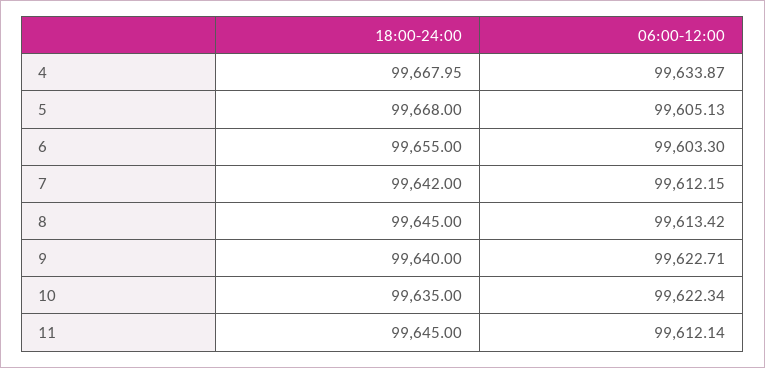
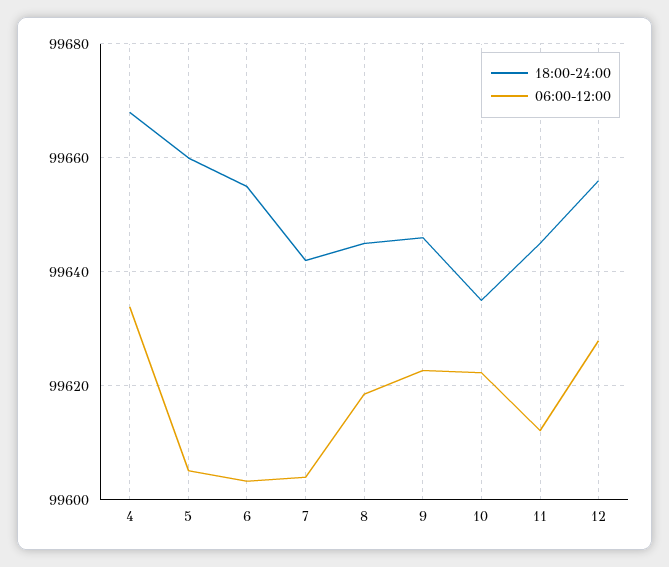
  {
    "18:00-24:00": {
      "4": 99667.95,
-     "5": 99668,
+     "5": 99660,
      "6": 99655,
      "7": 99642,
      "8": 99645,
-     "9": 99640,
+     "9": 99646,
      "10": 99635,
-     "11": 99645
+     "11": 99645,
+     "12": 99656
    },
    "06:00-12:00": {
      "4": 99633.87,
      "5": 99605.13,
      "6": 99603.3,
-     "7": 99612.15,
+     "7": 99604,
-     "8": 99613.42,
+     "8": 99618,
      "9": 99622.71,
      "10": 99622.34,
-     "11": 99612.14
+     "11": 99612.14,
+     "12": 99628
    }
  }

